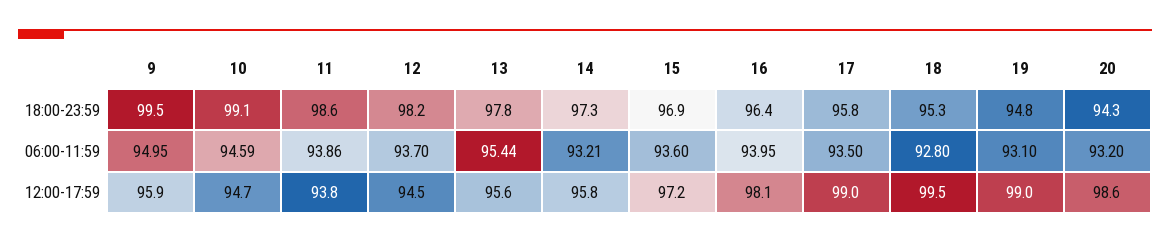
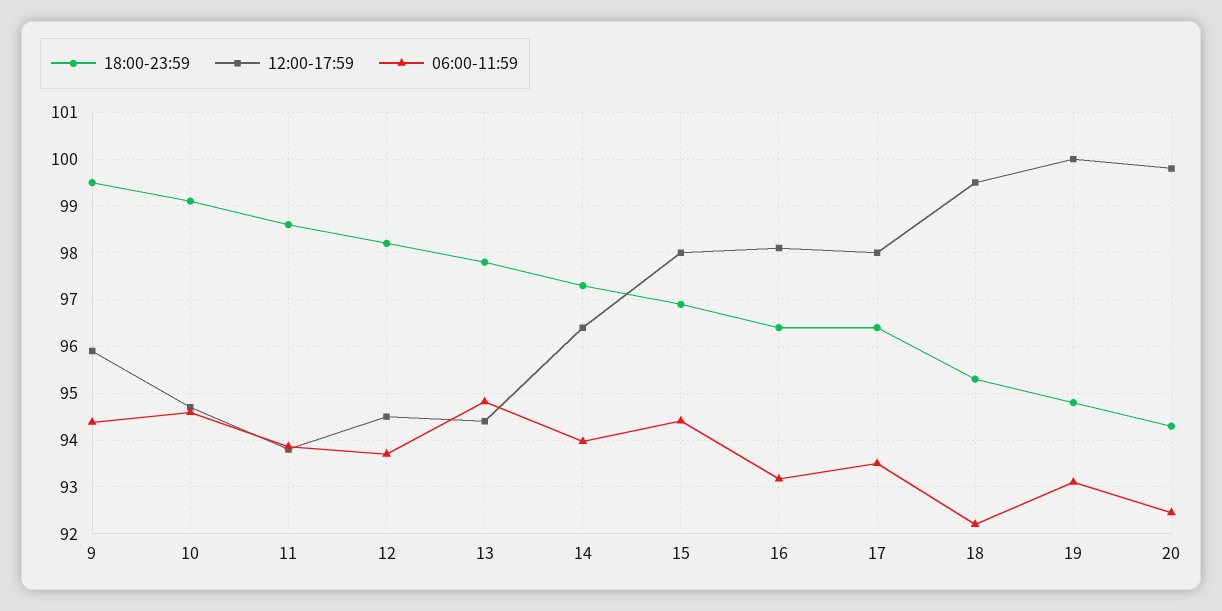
  {
    "18:00-23:59": {
      "9": 99.5,
      "10": 99.1,
      "11": 98.6,
      "12": 98.2,
      "13": 97.8,
      "14": 97.3,
      "15": 96.9,
      "16": 96.4,
-     "17": 95.8,
+     "17": 96.4,
      "18": 95.3,
      "19": 94.8,
      "20": 94.3
    },
    "06:00-11:59": {
-     "9": 94.95,
+     "9": 94.4,
      "10": 94.59,
      "11": 93.86,
      "12": 93.7,
-     "13": 95.44,
+     "13": 94.8,
-     "14": 93.21,
+     "14": 94,
-     "15": 93.6,
+     "15": 94.4,
-     "16": 93.95,
+     "16": 93.2,
      "17": 93.5,
-     "18": 92.8,
+     "18": 92.2,
      "19": 93.1,
-     "20": 93.2
+     "20": 92.4
    },
    "12:00-17:59": {
      "9": 95.9,
      "10": 94.7,
      "11": 93.8,
      "12": 94.5,
-     "13": 95.6,
+     "13": 94.4,
-     "14": 95.8,
+     "14": 96.4,
-     "15": 97.2,
+     "15": 98,
      "16": 98.1,
-     "17": 99,
+     "17": 98,
      "18": 99.5,
-     "19": 99,
+     "19": 100,
-     "20": 98.6
+     "20": 99.8
    }
  }

